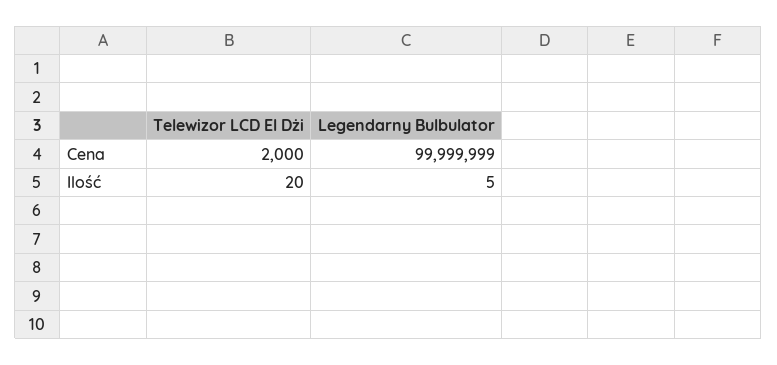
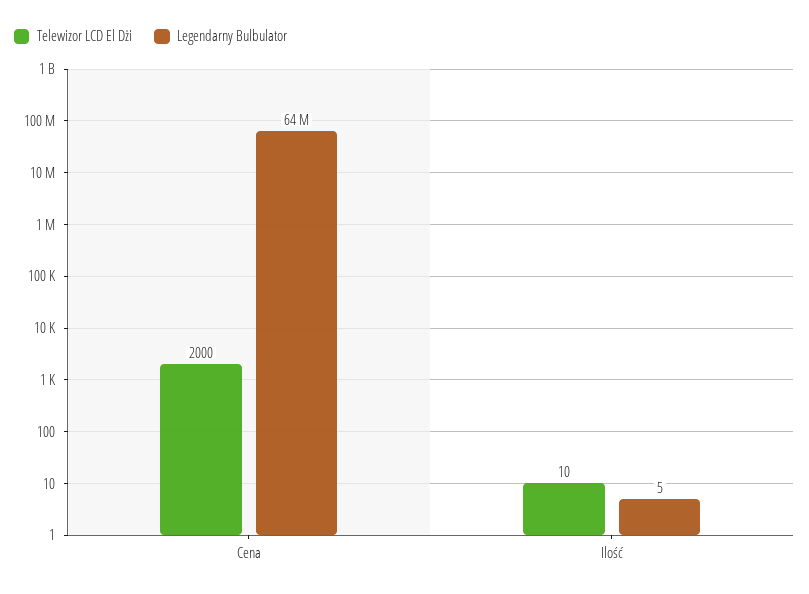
  {
    "Telewizor LCD El Dżi": {
      "Cena": 2000,
-     "Ilość": 20
+     "Ilość": 10
    },
    "Legendarny Bulbulator": {
-     "Cena": 99999999,
+     "Cena": 64000000,
      "Ilość": 5
    }
  }

